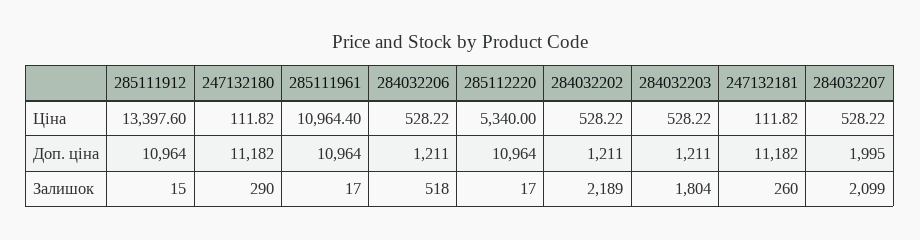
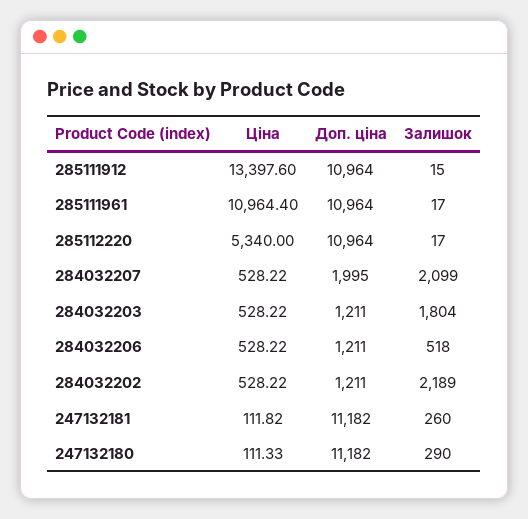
  {
    "285111912": {
      "Ціна": 13397.6,
      "Доп. ціна": 10964,
      "Залишок": 15
    },
    "247132180": {
-     "Ціна": 111.82,
+     "Ціна": 111.33,
      "Доп. ціна": 11182,
      "Залишок": 290
    },
    "285111961": {
      "Ціна": 10964.4,
      "Доп. ціна": 10964,
      "Залишок": 17
    },
    "284032206": {
      "Ціна": 528.22,
      "Доп. ціна": 1211,
      "Залишок": 518
    },
    "285112220": {
      "Ціна": 5340,
      "Доп. ціна": 10964,
      "Залишок": 17
    },
    "284032202": {
      "Ціна": 528.22,
      "Доп. ціна": 1211,
      "Залишок": 2189
    },
    "284032203": {
      "Ціна": 528.22,
      "Доп. ціна": 1211,
      "Залишок": 1804
    },
    "247132181": {
      "Ціна": 111.82,
      "Доп. ціна": 11182,
      "Залишок": 260
    },
    "284032207": {
      "Ціна": 528.22,
      "Доп. ціна": 1995,
      "Залишок": 2099
    }
  }

